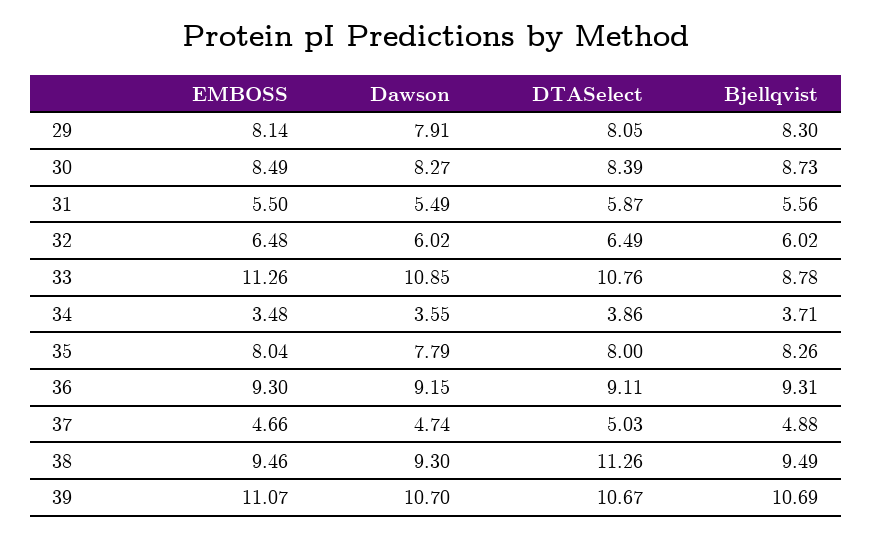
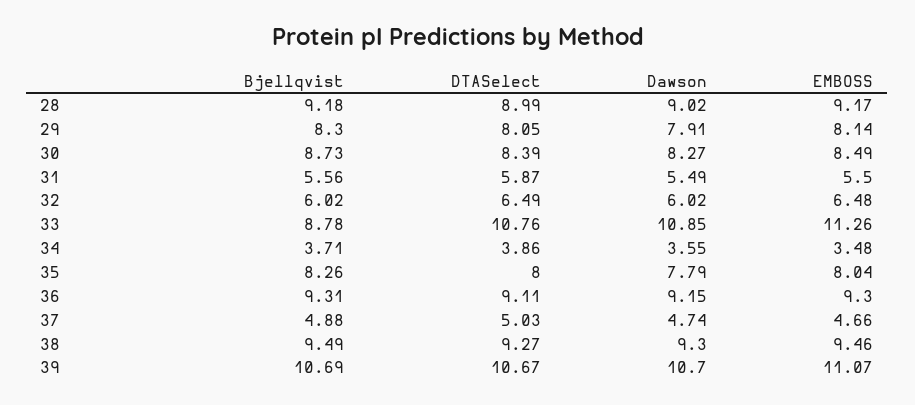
  {
    "EMBOSS": {
      "29": 8.14,
      "30": 8.49,
      "31": 5.5,
      "32": 6.48,
      "33": 11.26,
      "34": 3.48,
      "35": 8.04,
      "36": 9.3,
      "37": 4.66,
      "38": 9.46,
-     "39": 11.07
+     "39": 11.07,
+     "28": 9.17
    },
    "Dawson": {
      "29": 7.91,
      "30": 8.27,
      "31": 5.49,
      "32": 6.02,
      "33": 10.85,
      "34": 3.55,
      "35": 7.79,
      "36": 9.15,
      "37": 4.74,
      "38": 9.3,
-     "39": 10.7
+     "39": 10.7,
+     "28": 9.02
    },
    "DTASelect": {
      "29": 8.05,
      "30": 8.39,
      "31": 5.87,
      "32": 6.49,
      "33": 10.76,
      "34": 3.86,
      "35": 8,
      "36": 9.11,
      "37": 5.03,
-     "38": 11.26,
+     "38": 9.27,
-     "39": 10.67
+     "39": 10.67,
+     "28": 8.99
    },
    "Bjellqvist": {
      "29": 8.3,
      "30": 8.73,
      "31": 5.56,
      "32": 6.02,
      "33": 8.78,
      "34": 3.71,
      "35": 8.26,
      "36": 9.31,
      "37": 4.88,
      "38": 9.49,
-     "39": 10.69
+     "39": 10.69,
+     "28": 9.18
    }
  }

